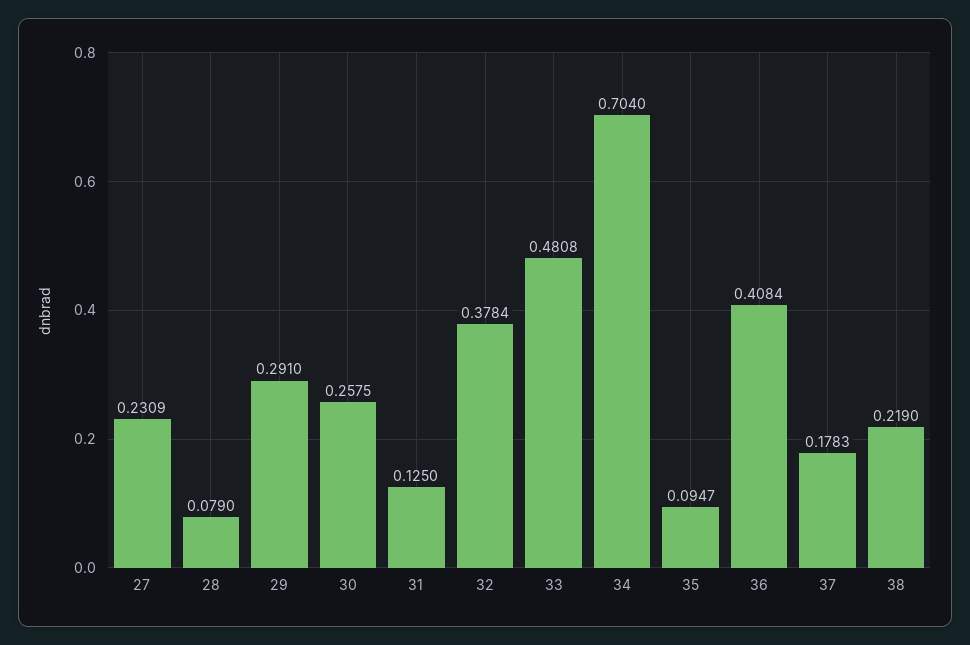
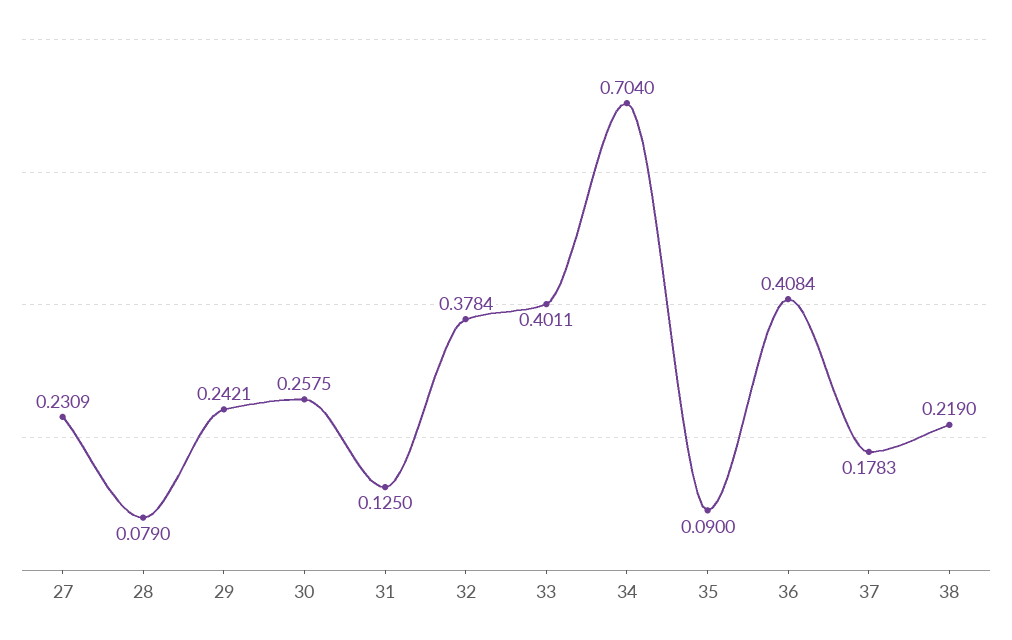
  {
    "27": 0.2309,
    "28": 0.079,
-   "29": 0.291,
+   "29": 0.2421,
    "30": 0.2575,
    "31": 0.125,
    "32": 0.3784,
-   "33": 0.4808,
+   "33": 0.4011,
    "34": 0.704,
-   "35": 0.0947,
+   "35": 0.09,
    "36": 0.4084,
    "37": 0.1783,
    "38": 0.219
  }

